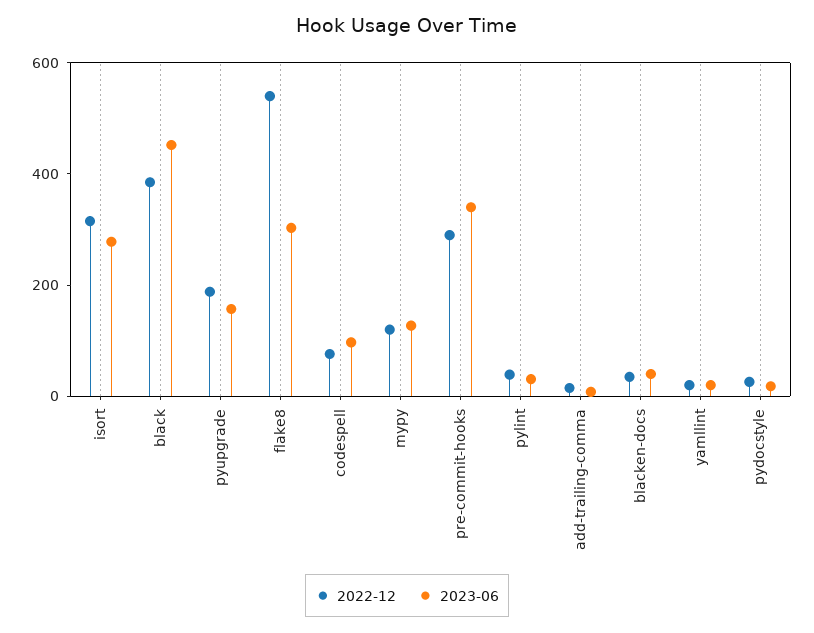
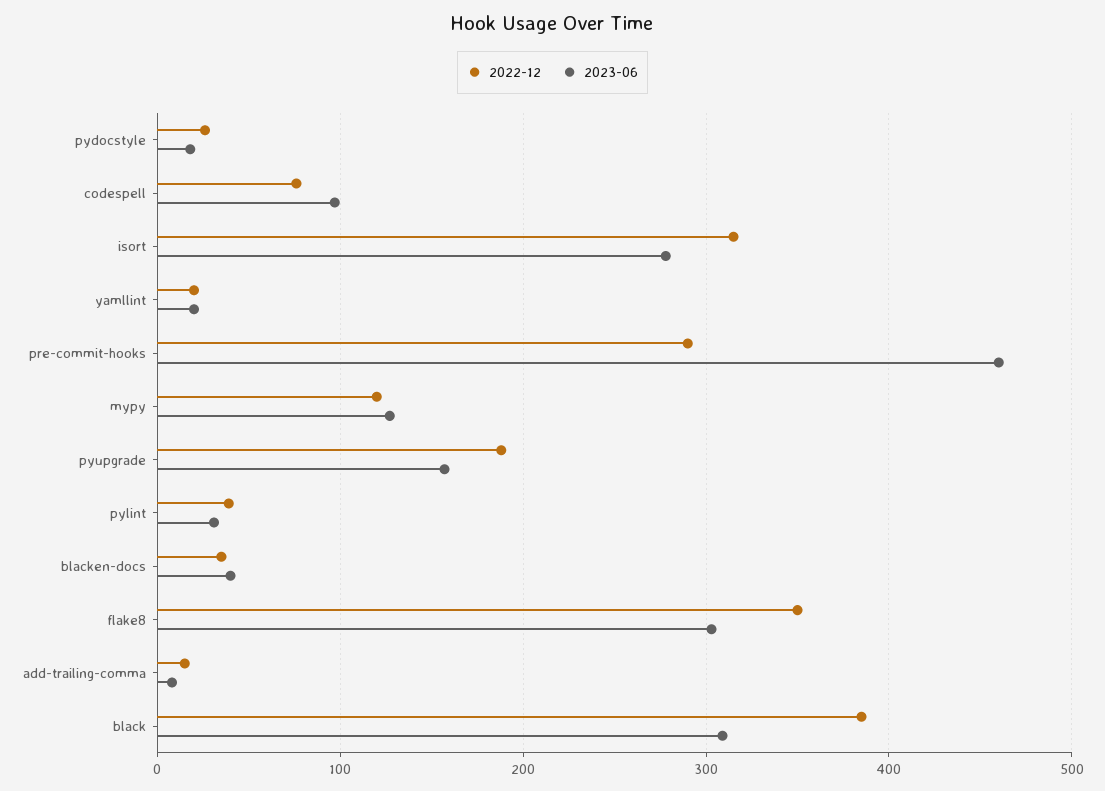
  {
    "2022-12": {
      "isort": 320,
      "black": 390,
      "pyupgrade": 190,
-     "flake8": 550,
+     "flake8": 350,
      "codespell": 80,
      "mypy": 120,
      "pre-commit-hooks": 290,
      "pylint": 40,
      "add-trailing-comma": 20,
      "blacken-docs": 40,
      "yamllint": 20,
      "pydocstyle": 30
    },
    "2023-06": {
      "isort": 280,
-     "black": 450,
+     "black": 310,
      "pyupgrade": 160,
      "flake8": 300,
      "codespell": 100,
      "mypy": 130,
-     "pre-commit-hooks": 350,
+     "pre-commit-hooks": 460,
      "pylint": 30,
      "add-trailing-comma": 10,
      "blacken-docs": 40,
      "yamllint": 20,
      "pydocstyle": 20
    }
  }

